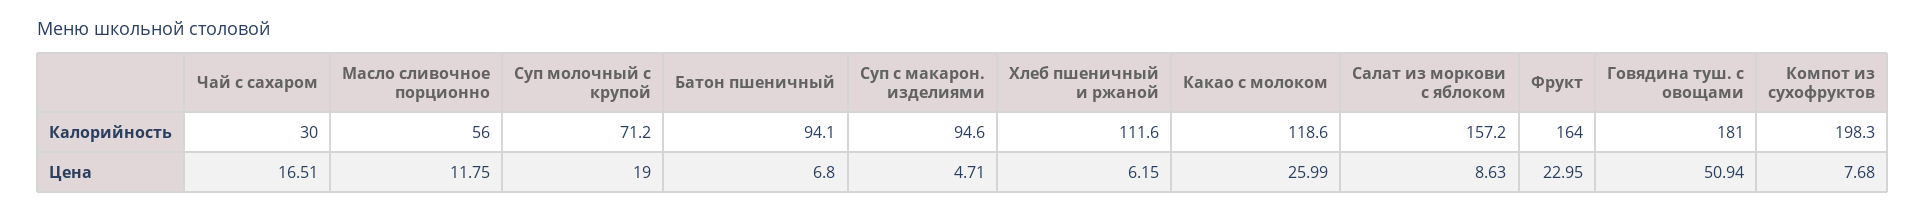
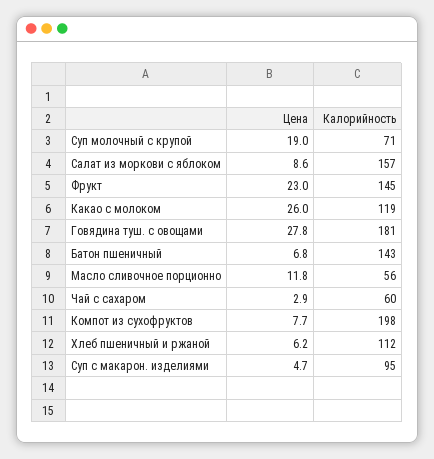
  {
    "Чай с сахаром": {
-     "Калорийность": 30,
+     "Калорийность": 60,
-     "Цена": 16.51
+     "Цена": 2.9
    },
    "Масло сливочное порционно": {
      "Калорийность": 56,
      "Цена": 11.75
    },
    "Суп молочный с крупой": {
      "Калорийность": 71.2,
      "Цена": 19
    },
    "Батон пшеничный": {
-     "Калорийность": 94.1,
+     "Калорийность": 143,
      "Цена": 6.8
    },
    "Суп с макарон. изделиями": {
      "Калорийность": 94.6,
      "Цена": 4.71
    },
    "Хлеб пшеничный и ржаной": {
      "Калорийность": 111.6,
      "Цена": 6.15
    },
    "Какао с молоком": {
      "Калорийность": 118.6,
      "Цена": 25.99
    },
    "Салат из моркови с яблоком": {
      "Калорийность": 157.2,
      "Цена": 8.63
    },
    "Фрукт": {
-     "Калорийность": 164,
+     "Калорийность": 145,
      "Цена": 22.95
    },
    "Говядина туш. с овощами": {
      "Калорийность": 181,
-     "Цена": 50.94
+     "Цена": 27.8
    },
    "Компот из сухофруктов": {
      "Калорийность": 198.3,
      "Цена": 7.68
    }
  }

